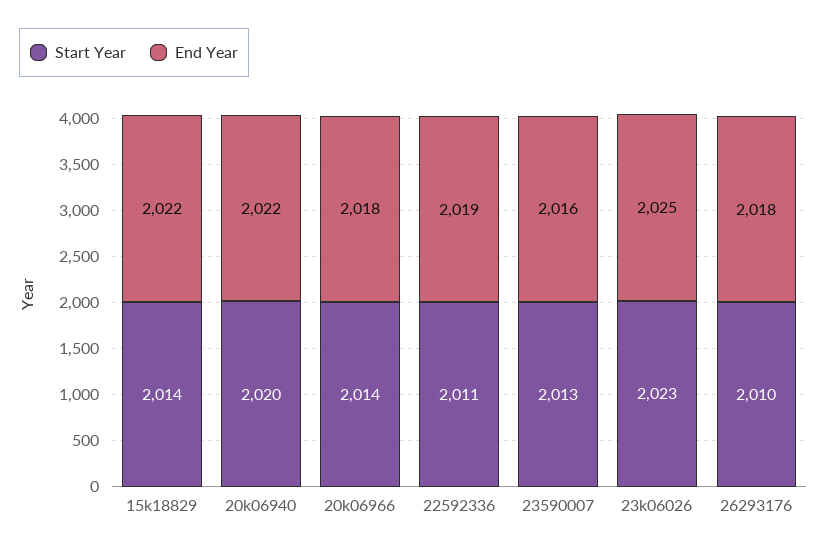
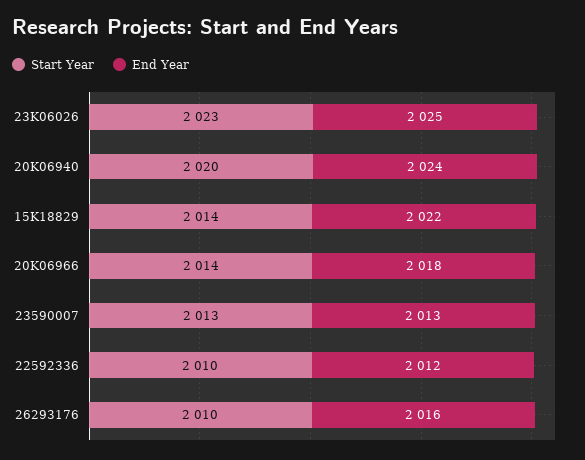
  {
    "Start Year": {
      "15k18829": 2014,
      "20k06940": 2020,
      "20k06966": 2014,
-     "22592336": 2011,
+     "22592336": 2010,
      "23590007": 2013,
      "23k06026": 2023,
      "26293176": 2010
    },
    "End Year": {
      "15k18829": 2022,
-     "20k06940": 2022,
+     "20k06940": 2024,
      "20k06966": 2018,
-     "22592336": 2019,
+     "22592336": 2012,
-     "23590007": 2016,
+     "23590007": 2013,
      "23k06026": 2025,
-     "26293176": 2018
+     "26293176": 2016
    }
  }

